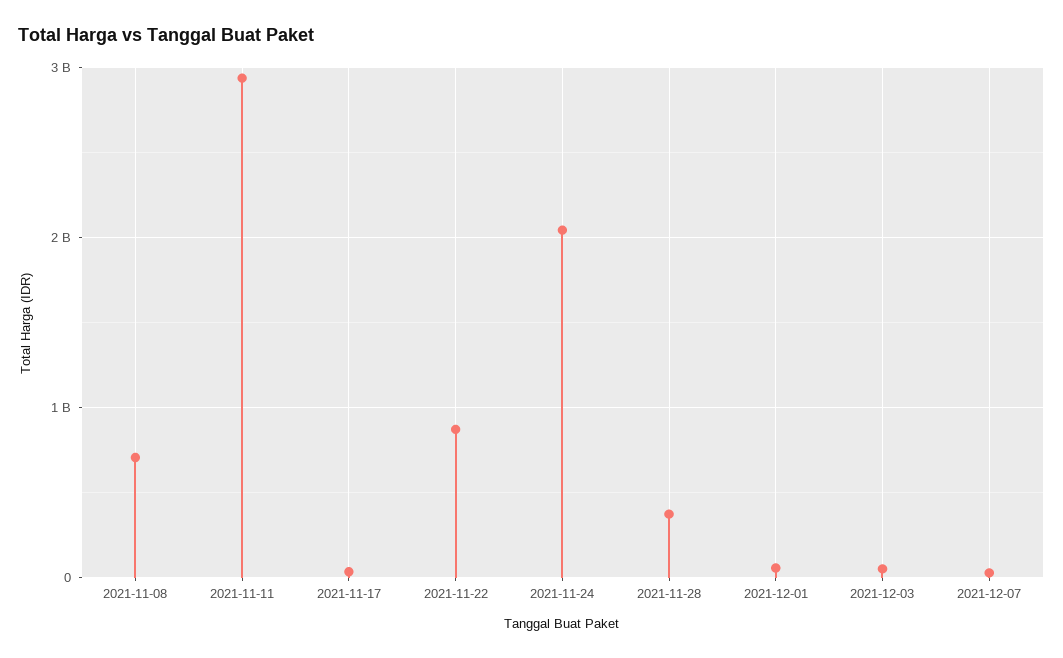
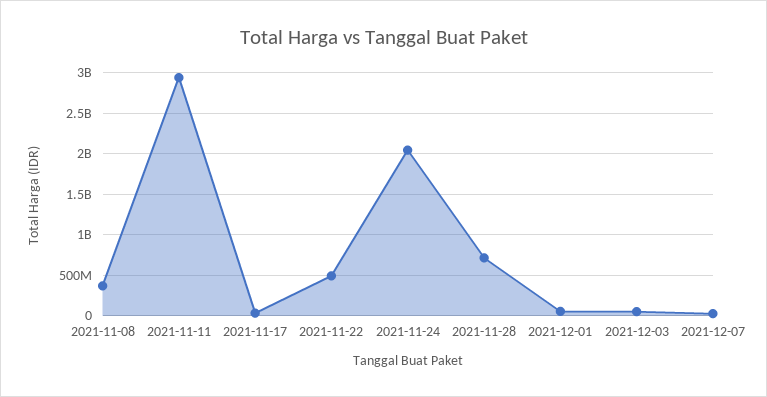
  {
-   "2021-11-08": 700000000,
+   "2021-11-08": 400000000,
    "2021-11-11": 2900000000,
    "2021-11-17": 0,
-   "2021-11-22": 900000000,
+   "2021-11-22": 500000000,
    "2021-11-24": 2000000000,
-   "2021-11-28": 400000000,
+   "2021-11-28": 700000000,
    "2021-12-01": 100000000,
    "2021-12-03": 100000000,
    "2021-12-07": 0
  }

